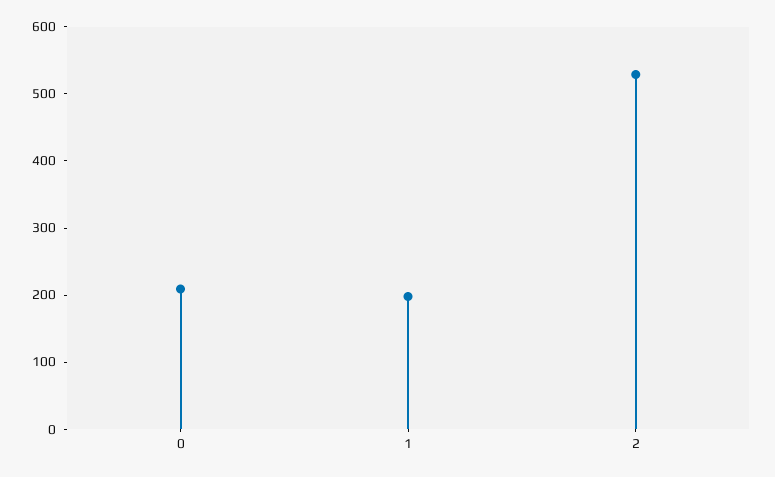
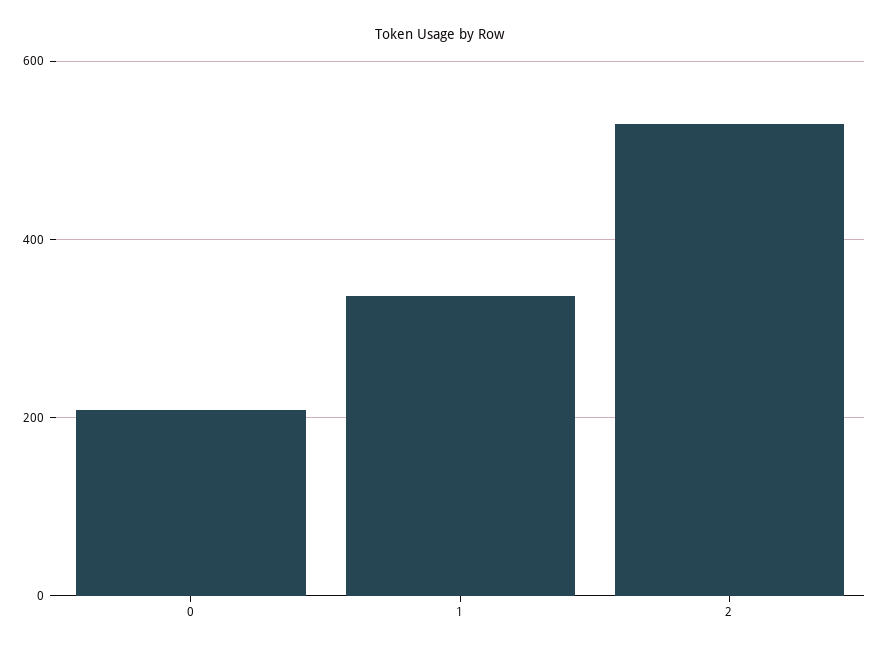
  {
    "0": 200,
-   "1": 200,
+   "1": 340,
    "2": 520
  }

